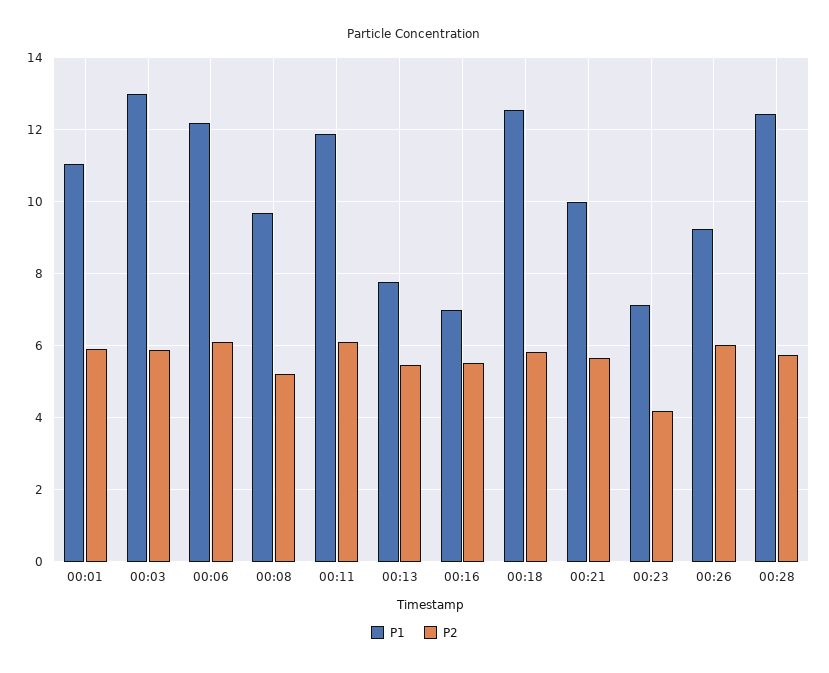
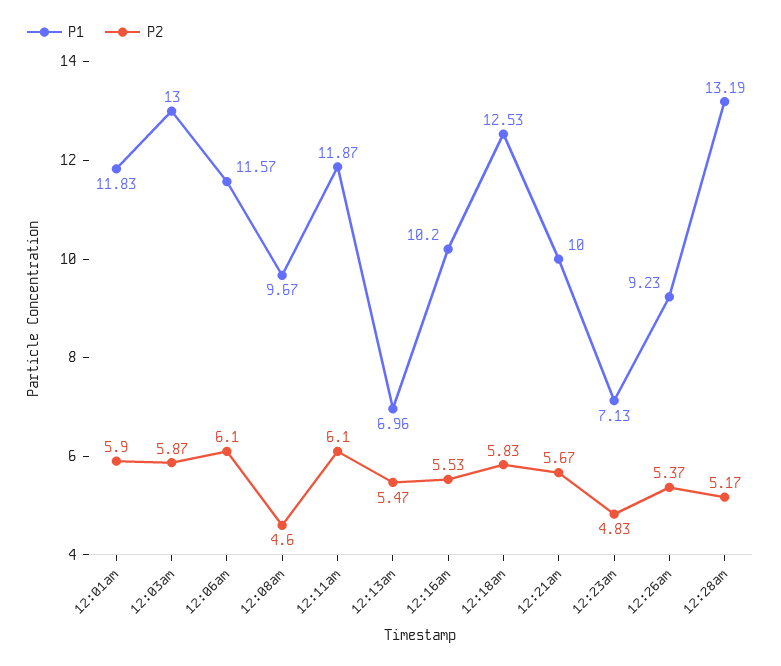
  {
    "P1": {
-     "00:01": 11,
+     "00:01": 11.83,
      "00:03": 13,
-     "00:06": 12.2,
+     "00:06": 11.57,
      "00:08": 9.67,
      "00:11": 11.87,
-     "00:13": 7.8,
+     "00:13": 6.96,
-     "00:16": 7,
+     "00:16": 10.2,
      "00:18": 12.53,
      "00:21": 10,
      "00:23": 7.13,
      "00:26": 9.23,
-     "00:28": 12.4
+     "00:28": 13.19
    },
    "P2": {
      "00:01": 5.9,
      "00:03": 5.87,
      "00:06": 6.1,
-     "00:08": 5.2,
+     "00:08": 4.6,
      "00:11": 6.1,
      "00:13": 5.47,
      "00:16": 5.53,
      "00:18": 5.83,
      "00:21": 5.67,
-     "00:23": 4.2,
+     "00:23": 4.83,
-     "00:26": 6,
+     "00:26": 5.37,
-     "00:28": 5.8
+     "00:28": 5.17
    }
  }

